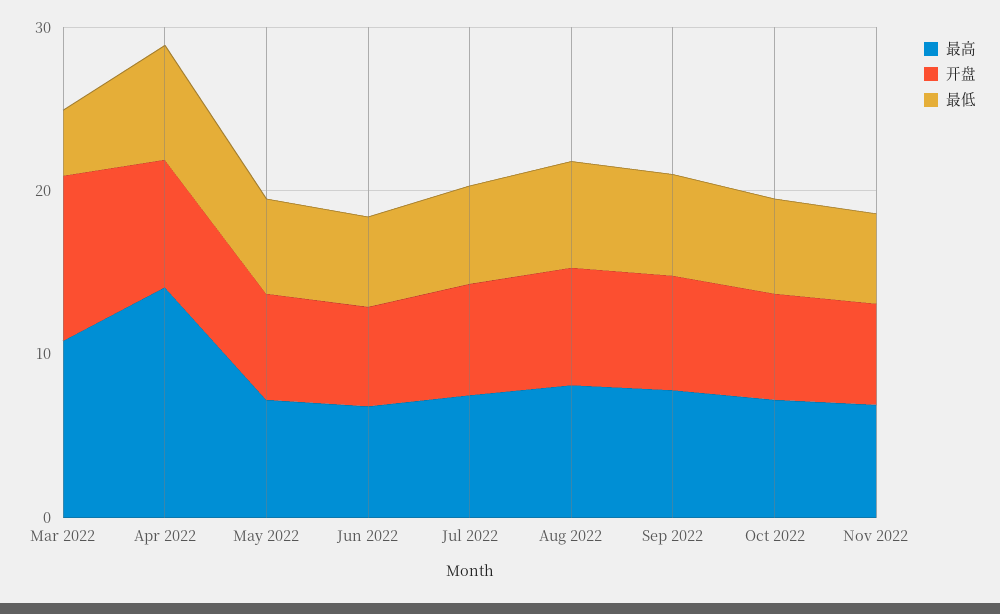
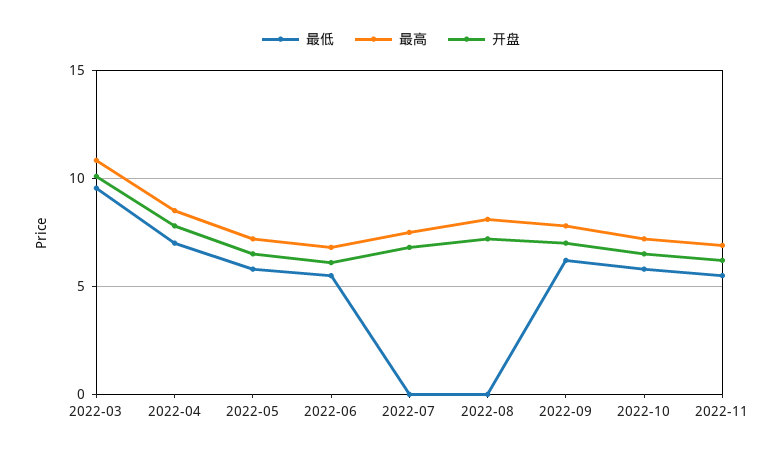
  {
    "最高": {
      "Mar 2022": 11,
-     "Apr 2022": 14,
+     "Apr 2022": 8.5,
      "May 2022": 7,
      "Jun 2022": 7,
      "Jul 2022": 7.5,
      "Aug 2022": 8,
      "Sep 2022": 8,
      "Oct 2022": 7,
      "Nov 2022": 7
    },
    "开盘": {
      "Mar 2022": 10,
      "Apr 2022": 8,
      "May 2022": 6.5,
      "Jun 2022": 6,
      "Jul 2022": 7,
      "Aug 2022": 7,
      "Sep 2022": 7,
      "Oct 2022": 6.5,
      "Nov 2022": 6
    },
    "最低": {
-     "Mar 2022": 4,
+     "Mar 2022": 9.5,
      "Apr 2022": 7,
      "May 2022": 6,
      "Jun 2022": 5.5,
-     "Jul 2022": 6,
+     "Jul 2022": 0,
-     "Aug 2022": 6,
+     "Aug 2022": 0,
      "Sep 2022": 6,
      "Oct 2022": 6,
      "Nov 2022": 5.5
    }
  }

